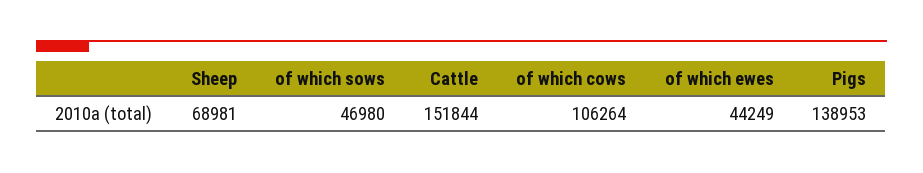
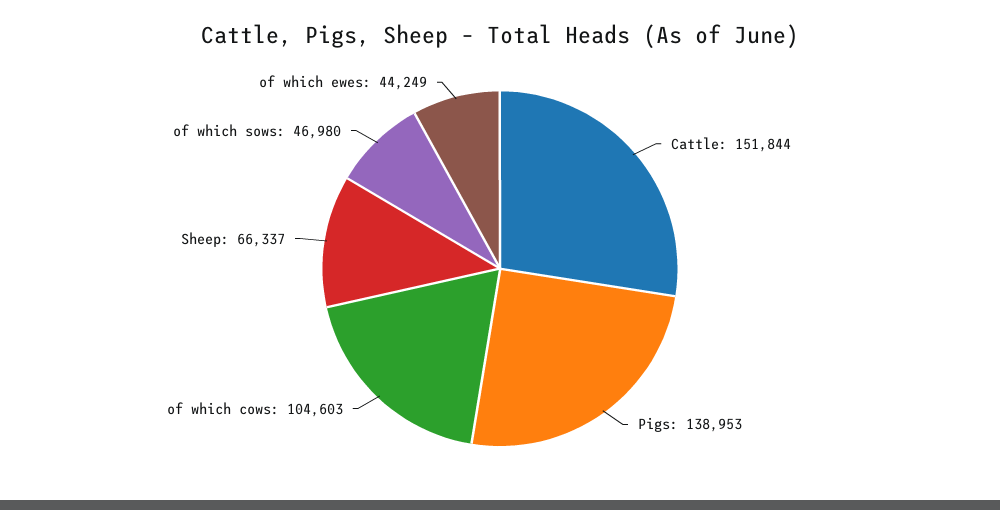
  {
-   "Sheep": 68981,
+   "Sheep": 66337,
    "of which sows": 46980,
    "Cattle": 151844,
-   "of which cows": 106264,
+   "of which cows": 104603,
    "of which ewes": 44249,
    "Pigs": 138953
  }

